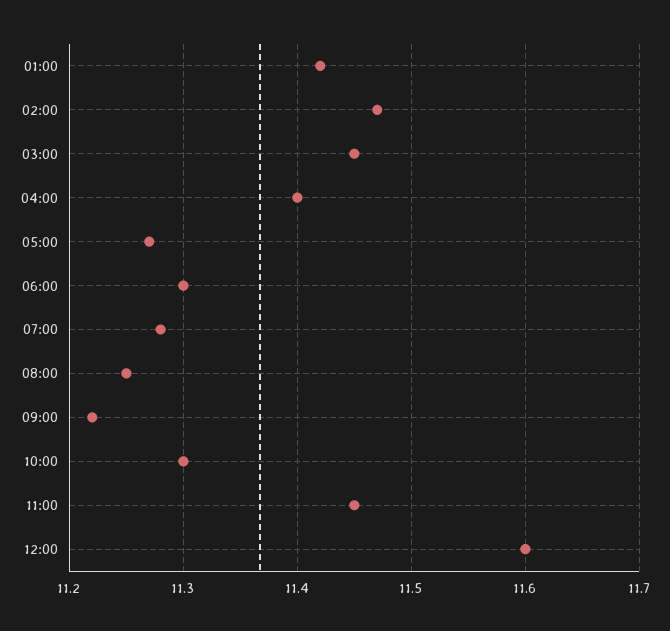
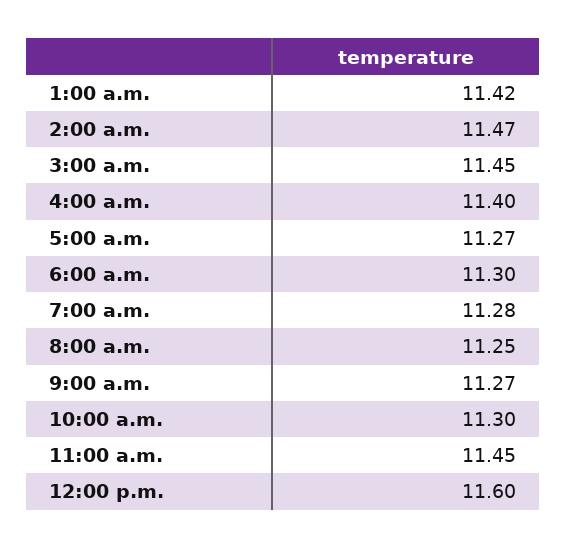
  {
    "01:00": 11.42,
    "02:00": 11.47,
    "03:00": 11.45,
    "04:00": 11.4,
    "05:00": 11.27,
    "06:00": 11.3,
    "07:00": 11.28,
    "08:00": 11.25,
-   "09:00": 11.22,
+   "09:00": 11.27,
    "10:00": 11.3,
    "11:00": 11.45,
    "12:00": 11.6
  }

